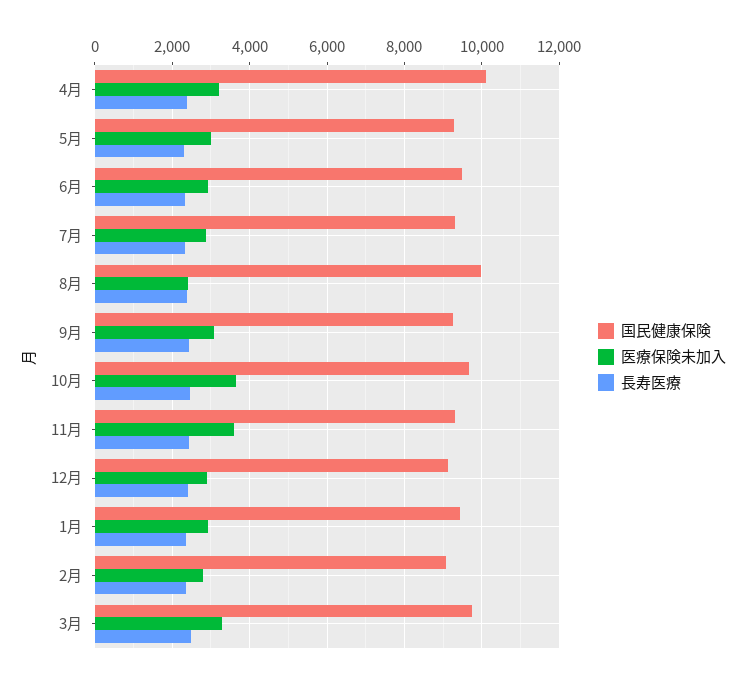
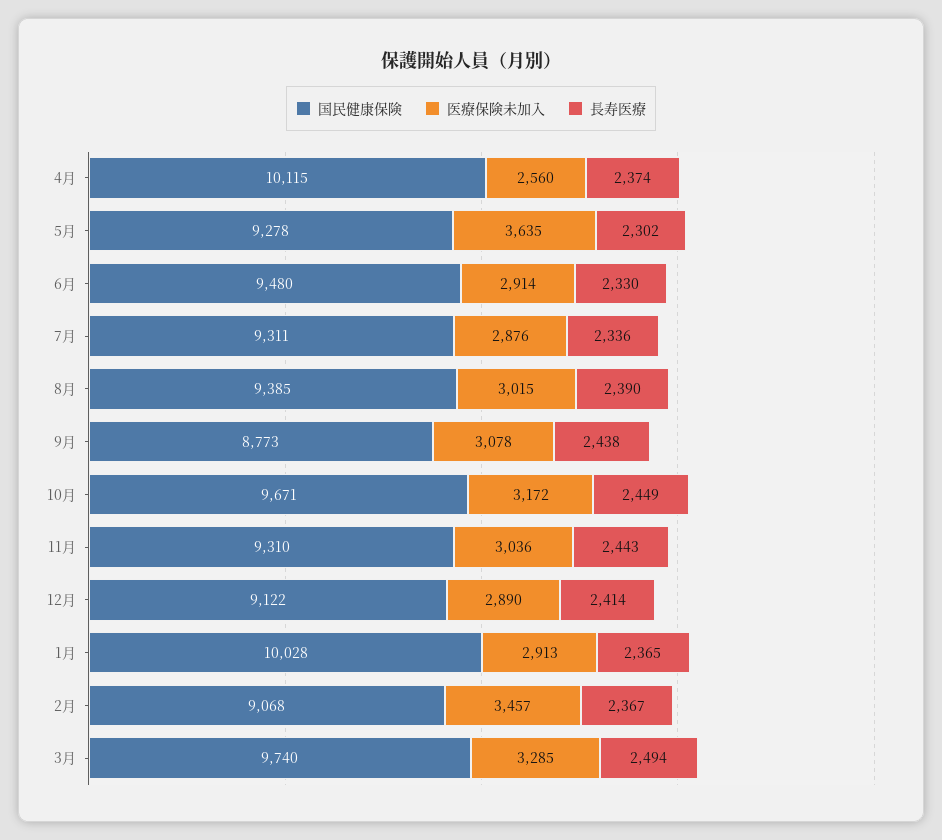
  {
    "国民健康保険": {
      "4月": 10115,
      "5月": 9278,
      "6月": 9480,
      "7月": 9311,
-     "8月": 10000,
+     "8月": 9385,
-     "9月": 9200,
+     "9月": 8773,
      "10月": 9671,
      "11月": 9310,
      "12月": 9122,
-     "1月": 9400,
+     "1月": 10028,
      "2月": 9068,
      "3月": 9740
    },
    "医療保険未加入": {
-     "4月": 3200,
+     "4月": 2560,
-     "5月": 3000,
+     "5月": 3635,
      "6月": 2914,
      "7月": 2876,
-     "8月": 2400,
+     "8月": 3015,
      "9月": 3078,
-     "10月": 3600,
+     "10月": 3172,
-     "11月": 3600,
+     "11月": 3036,
      "12月": 2890,
      "1月": 2913,
-     "2月": 2800,
+     "2月": 3457,
      "3月": 3285
    },
    "長寿医療": {
      "4月": 2374,
      "5月": 2302,
      "6月": 2330,
      "7月": 2336,
      "8月": 2390,
      "9月": 2438,
      "10月": 2449,
      "11月": 2443,
      "12月": 2414,
      "1月": 2365,
      "2月": 2367,
      "3月": 2494
    }
  }

